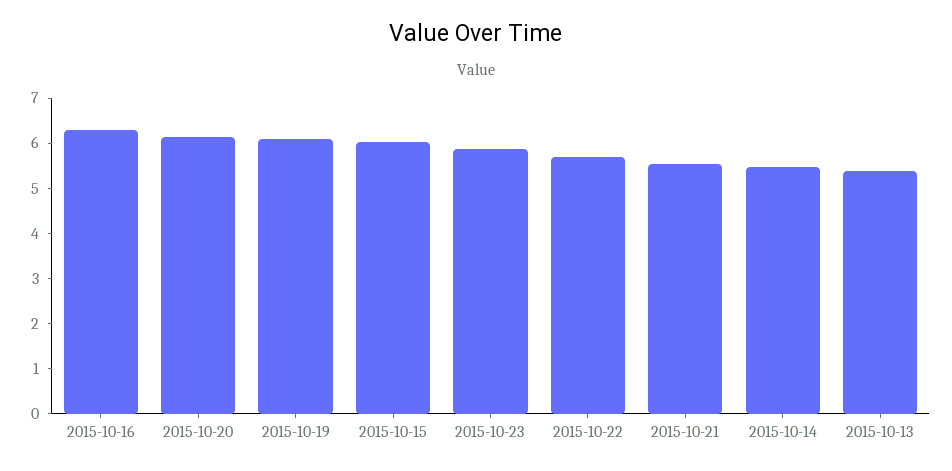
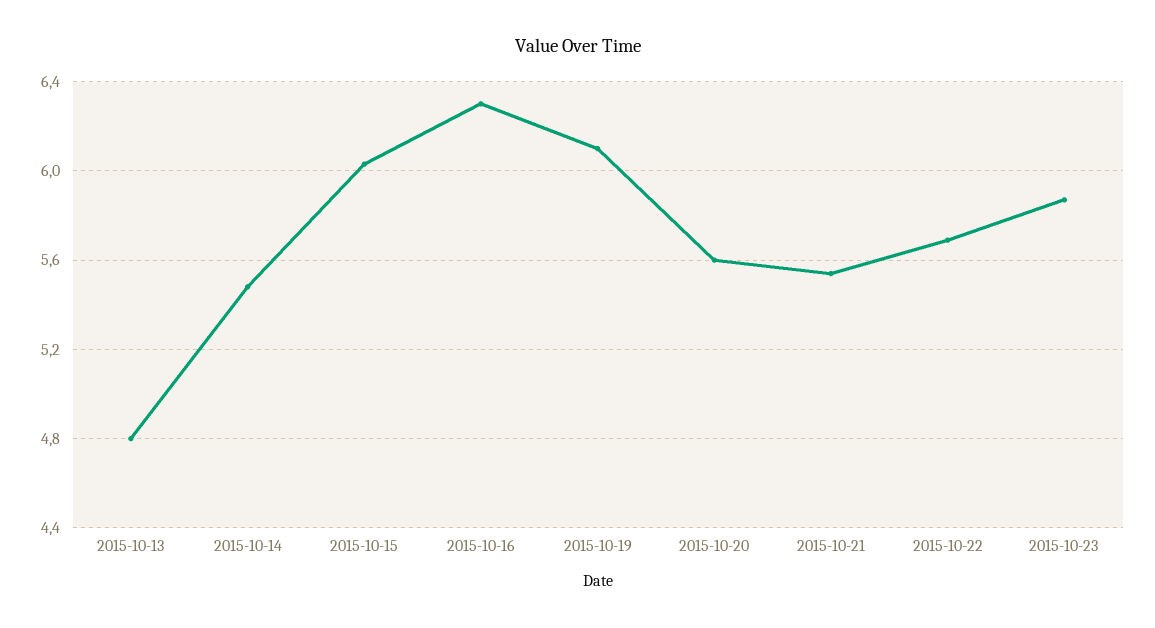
  {
    "2015-10-16": 6.3,
-   "2015-10-20": 6.2,
+   "2015-10-20": 5.6,
    "2015-10-19": 6.1,
    "2015-10-15": 6.05,
    "2015-10-23": 5.85,
    "2015-10-22": 5.7,
    "2015-10-21": 5.55,
    "2015-10-14": 5.5,
-   "2015-10-13": 5.4
+   "2015-10-13": 4.8
  }

